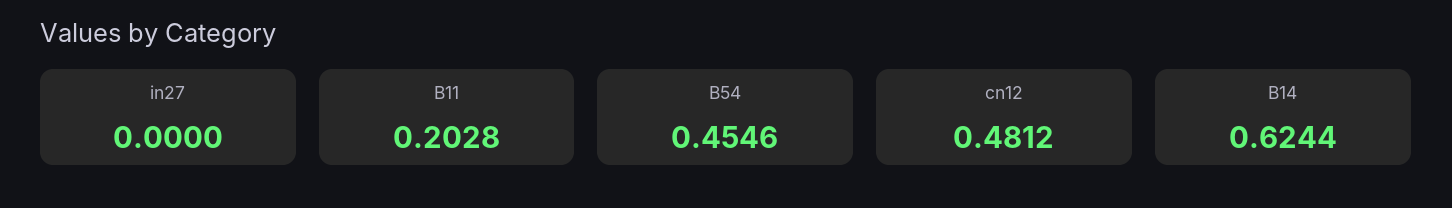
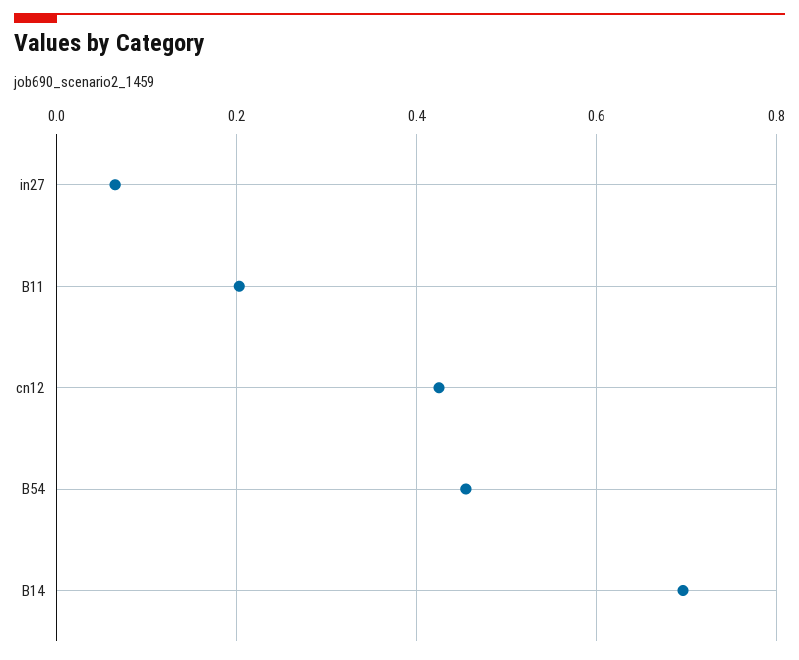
  {
-   "in27": 0,
+   "in27": 0.06,
    "B11": 0.2028,
    "B54": 0.4546,
-   "cn12": 0.4812,
+   "cn12": 0.42,
-   "B14": 0.6244
+   "B14": 0.7
  }

